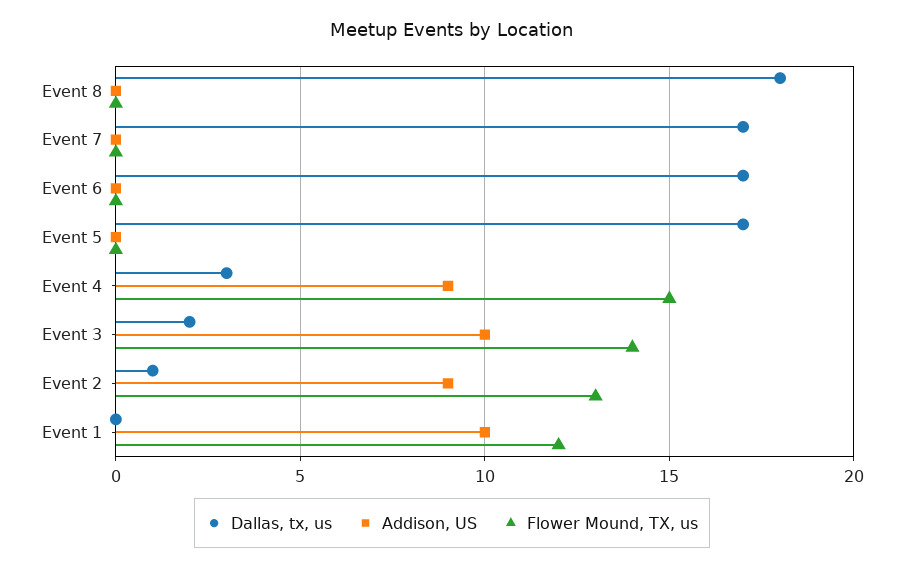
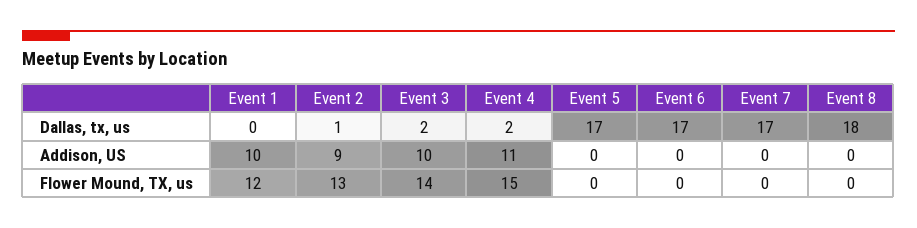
  {
    "Dallas, tx, us": {
      "Event 8": 18,
      "Event 7": 17,
      "Event 6": 17,
      "Event 5": 17,
-     "Event 4": 3,
+     "Event 4": 2,
      "Event 3": 2,
      "Event 2": 1,
      "Event 1": 0
    },
    "Addison, US": {
      "Event 8": 0,
      "Event 7": 0,
      "Event 6": 0,
      "Event 5": 0,
-     "Event 4": 9,
+     "Event 4": 11,
      "Event 3": 10,
      "Event 2": 9,
      "Event 1": 10
    },
    "Flower Mound, TX, us": {
      "Event 8": 0,
      "Event 7": 0,
      "Event 6": 0,
      "Event 5": 0,
      "Event 4": 15,
      "Event 3": 14,
      "Event 2": 13,
      "Event 1": 12
    }
  }

